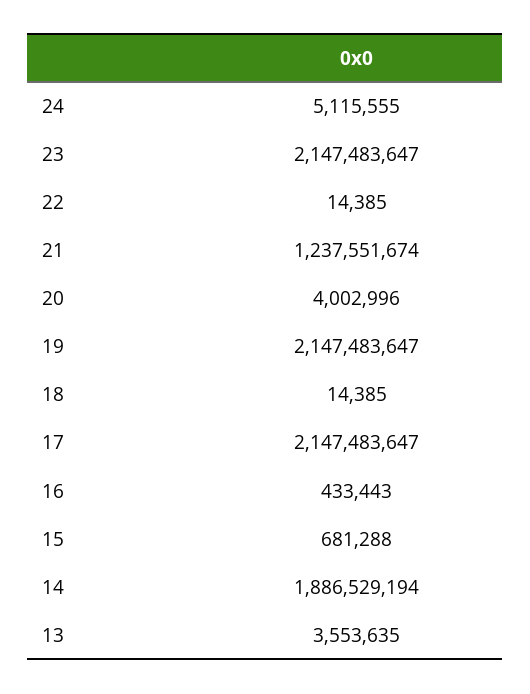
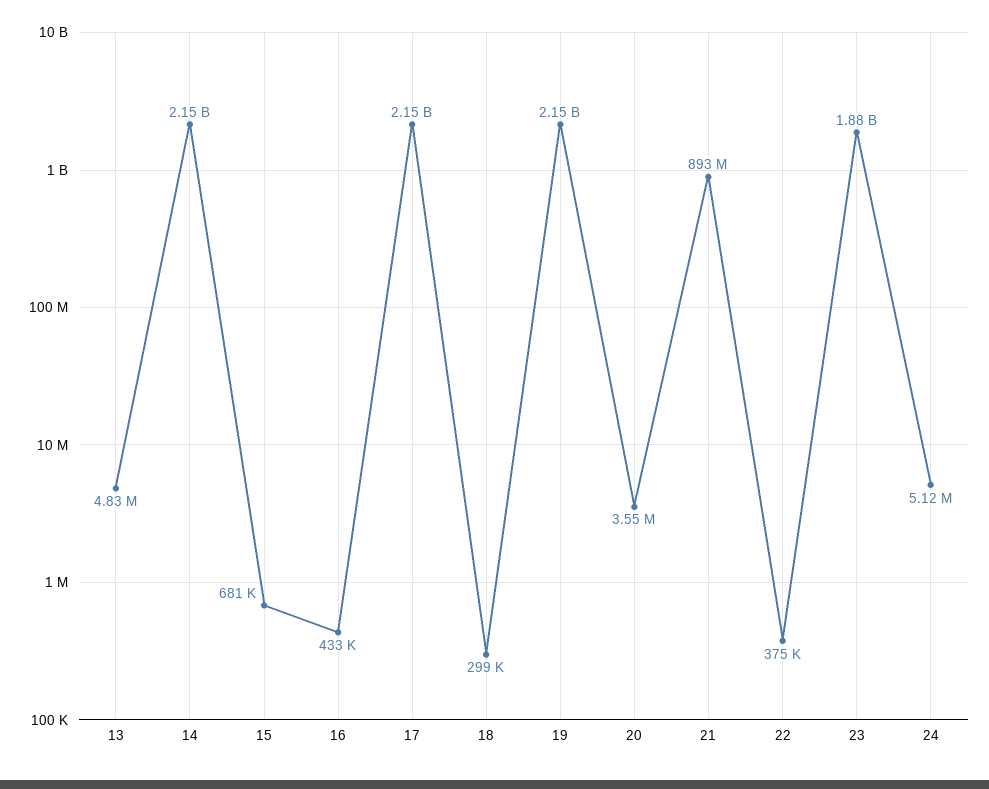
  {
    "24": 5115555,
-   "23": 2147483647,
+   "23": 1880000000,
-   "22": 14385,
+   "22": 375000,
-   "21": 1237551674,
+   "21": 893000000,
-   "20": 4002996,
+   "20": 3550000,
    "19": 2147483647,
-   "18": 14385,
+   "18": 299000,
    "17": 2147483647,
    "16": 433443,
    "15": 681288,
-   "14": 1886529194,
+   "14": 2150000000,
-   "13": 3553635
+   "13": 4830000
  }

